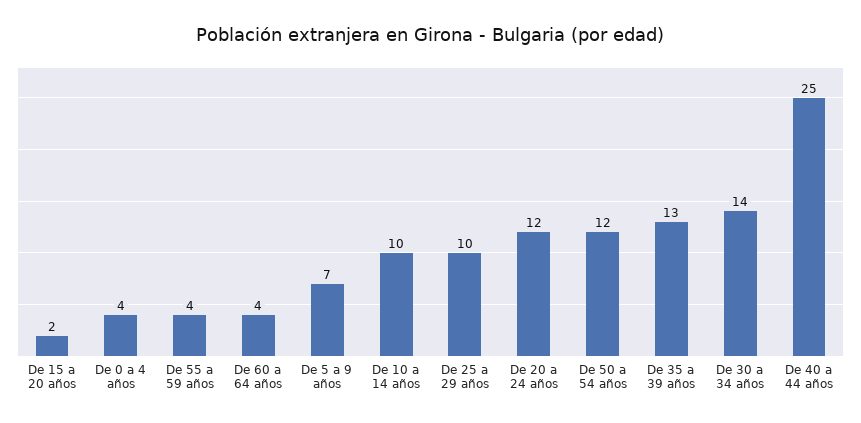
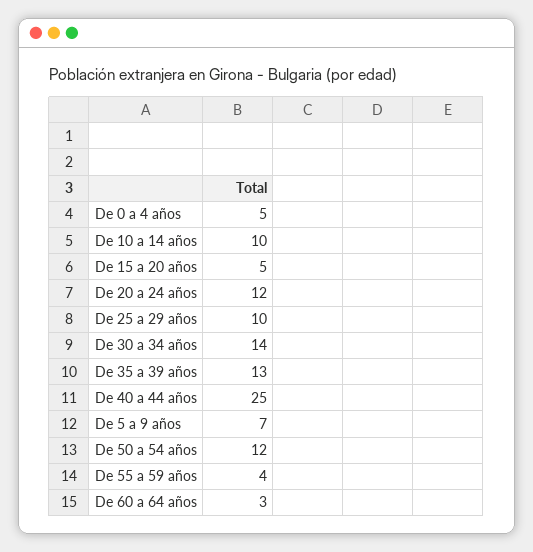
  {
-   "De 15 a 20 años": 2,
+   "De 15 a 20 años": 5,
-   "De 0 a 4 años": 4,
+   "De 0 a 4 años": 5,
    "De 55 a 59 años": 4,
-   "De 60 a 64 años": 4,
+   "De 60 a 64 años": 3,
    "De 5 a 9 años": 7,
    "De 10 a 14 años": 10,
    "De 25 a 29 años": 10,
    "De 20 a 24 años": 12,
    "De 50 a 54 años": 12,
    "De 35 a 39 años": 13,
    "De 30 a 34 años": 14,
    "De 40 a 44 años": 25
  }

